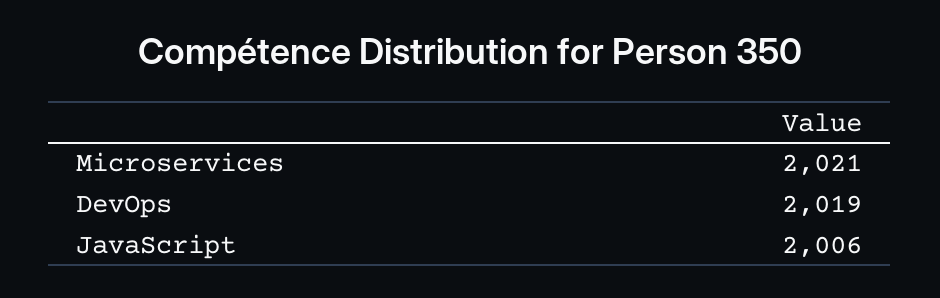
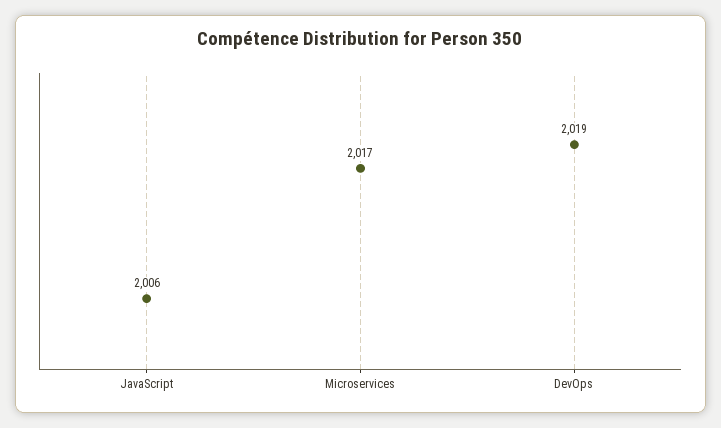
  {
-   "Microservices": 2021,
+   "Microservices": 2017,
    "DevOps": 2019,
    "JavaScript": 2006
  }

